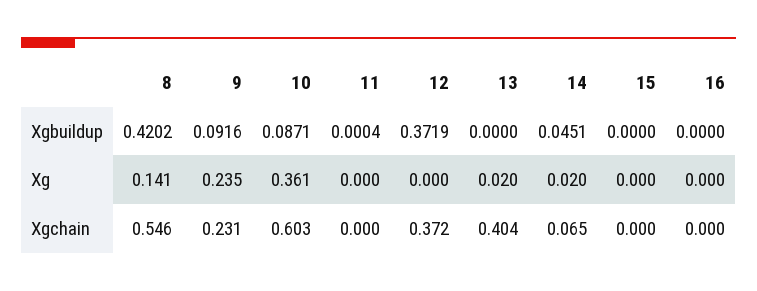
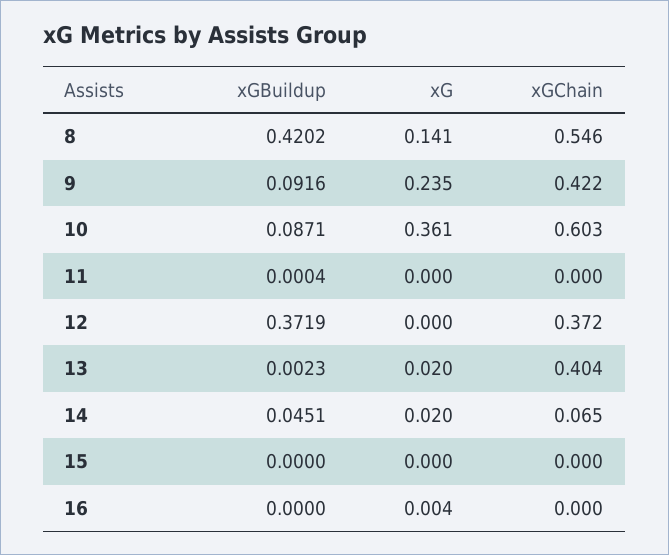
  {
    "8": {
      "Xgbuildup": 0.4202,
      "Xg": 0.141,
      "Xgchain": 0.546
    },
    "9": {
      "Xgbuildup": 0.0916,
      "Xg": 0.235,
-     "Xgchain": 0.231
+     "Xgchain": 0.422
    },
    "10": {
      "Xgbuildup": 0.0871,
      "Xg": 0.361,
      "Xgchain": 0.603
    },
    "11": {
      "Xgbuildup": 0.0004,
      "Xg": 0,
      "Xgchain": 0
    },
    "12": {
      "Xgbuildup": 0.3719,
      "Xg": 0,
      "Xgchain": 0.372
    },
    "13": {
-     "Xgbuildup": 0,
+     "Xgbuildup": 0.0023,
      "Xg": 0.02,
      "Xgchain": 0.404
    },
    "14": {
      "Xgbuildup": 0.0451,
      "Xg": 0.02,
      "Xgchain": 0.065
    },
    "15": {
      "Xgbuildup": 0,
      "Xg": 0,
      "Xgchain": 0
    },
    "16": {
      "Xgbuildup": 0,
-     "Xg": 0,
+     "Xg": 0.004,
      "Xgchain": 0
    }
  }

